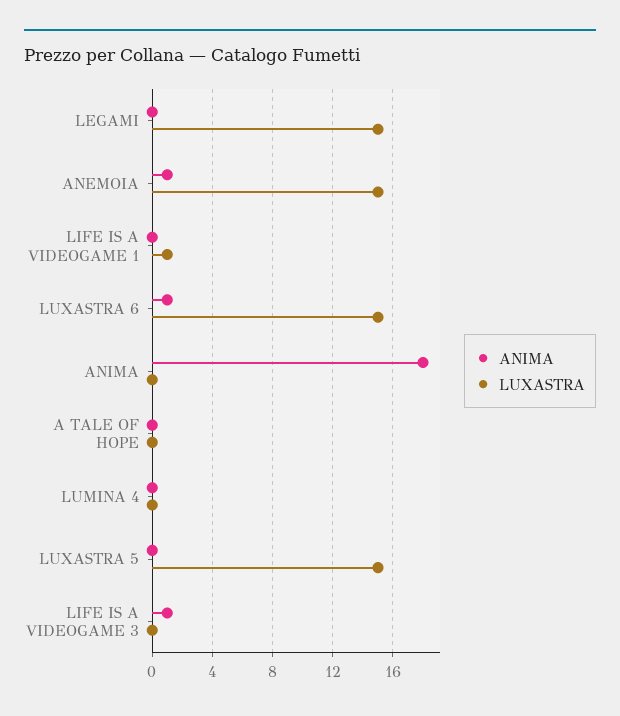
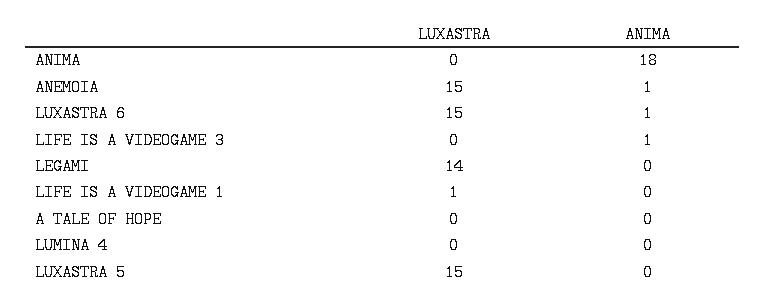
  {
    "ANIMA": {
      "LEGAMI": 0,
      "ANEMOIA": 1,
      "LIFE IS A VIDEOGAME 1": 0,
      "LUXASTRA 6": 1,
      "ANIMA": 18,
      "A TALE OF HOPE": 0,
      "LUMINA 4": 0,
      "LUXASTRA 5": 0,
      "LIFE IS A VIDEOGAME 3": 1
    },
    "LUXASTRA": {
-     "LEGAMI": 15,
+     "LEGAMI": 14,
      "ANEMOIA": 15,
      "LIFE IS A VIDEOGAME 1": 1,
      "LUXASTRA 6": 15,
      "ANIMA": 0,
      "A TALE OF HOPE": 0,
      "LUMINA 4": 0,
      "LUXASTRA 5": 15,
      "LIFE IS A VIDEOGAME 3": 0
    }
  }

